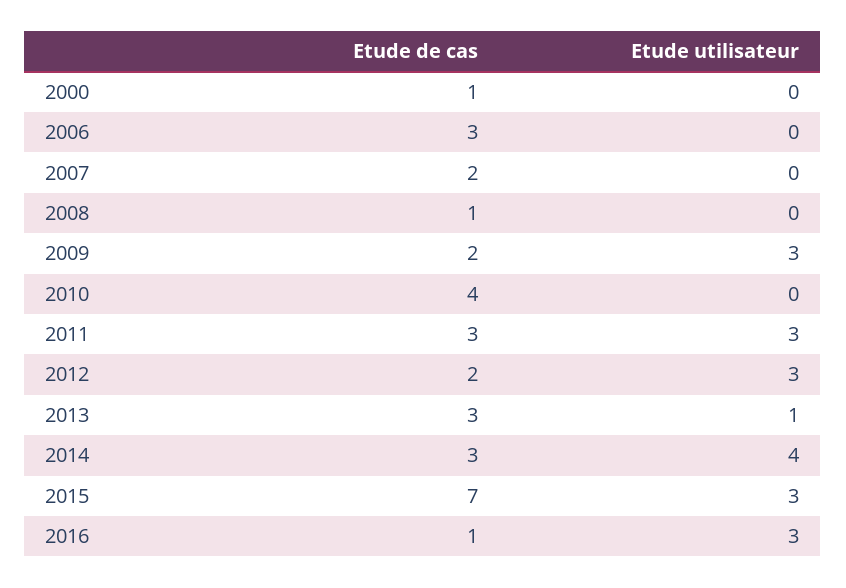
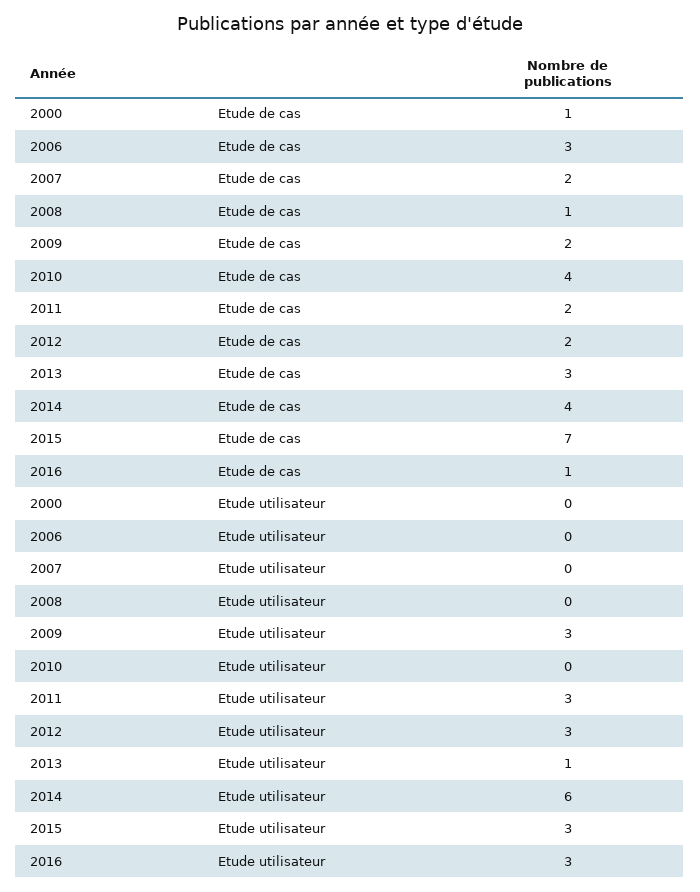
  {
    "Etude de cas": {
      "2000": 1,
      "2006": 3,
      "2007": 2,
      "2008": 1,
      "2009": 2,
      "2010": 4,
-     "2011": 3,
+     "2011": 2,
      "2012": 2,
      "2013": 3,
-     "2014": 3,
+     "2014": 4,
      "2015": 7,
      "2016": 1
    },
    "Etude utilisateur": {
      "2000": 0,
      "2006": 0,
      "2007": 0,
      "2008": 0,
      "2009": 3,
      "2010": 0,
      "2011": 3,
      "2012": 3,
      "2013": 1,
-     "2014": 4,
+     "2014": 6,
      "2015": 3,
      "2016": 3
    }
  }

